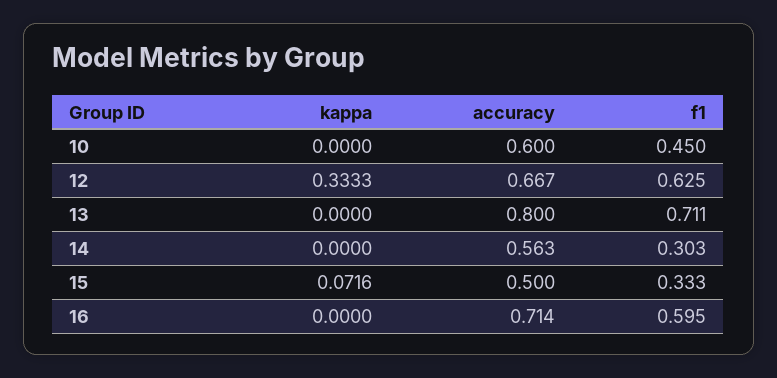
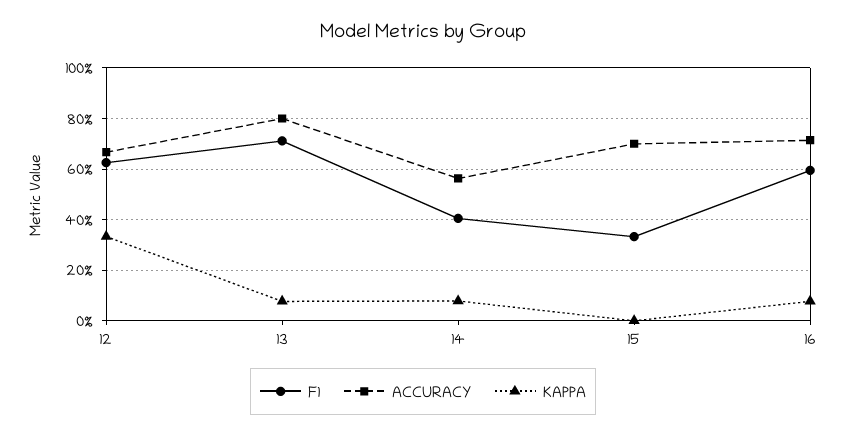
  {
    "kappa": {
-     "10": 0,
      "12": 0.3333,
-     "13": 0,
+     "13": 0.075,
-     "14": 0,
+     "14": 0.075,
-     "15": 0.0716,
+     "15": 0,
-     "16": 0
+     "16": 0.075
    },
    "accuracy": {
-     "10": 0.6,
      "12": 0.667,
      "13": 0.8,
      "14": 0.563,
-     "15": 0.5,
+     "15": 0.7,
      "16": 0.714
    },
    "f1": {
-     "10": 0.45,
      "12": 0.625,
      "13": 0.711,
-     "14": 0.303,
+     "14": 0.4,
      "15": 0.333,
      "16": 0.595
    }
  }

